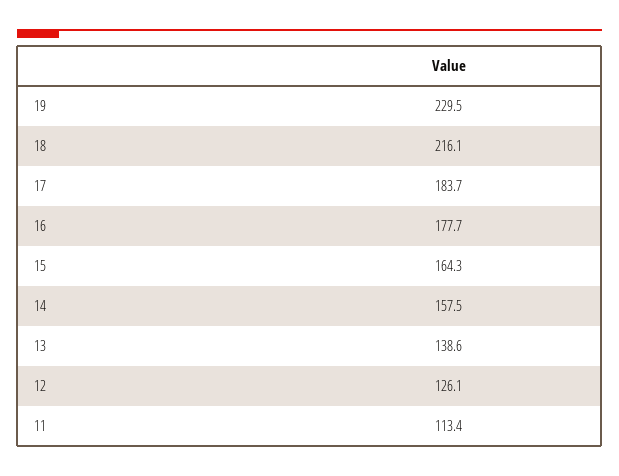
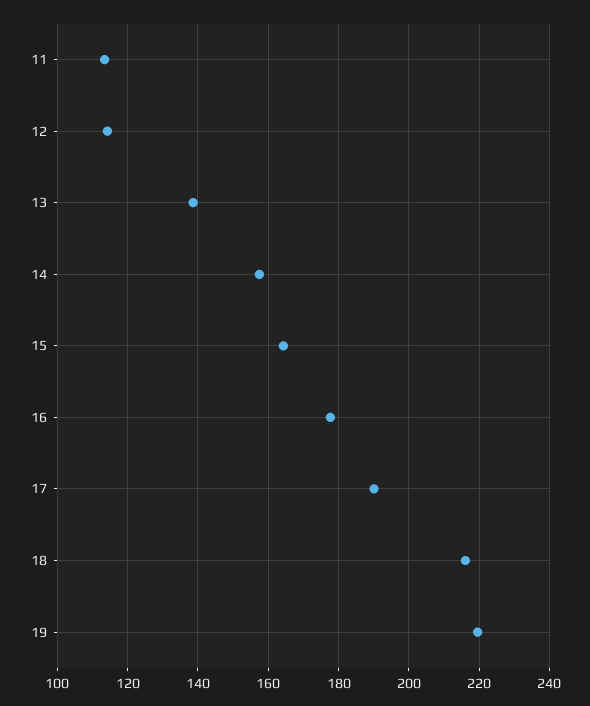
  {
-   "19": 229.5,
+   "19": 220,
    "18": 216.1,
-   "17": 183.7,
+   "17": 190,
    "16": 177.7,
    "15": 164.3,
    "14": 157.5,
    "13": 138.6,
-   "12": 126.1,
+   "12": 114,
    "11": 113.4
  }

